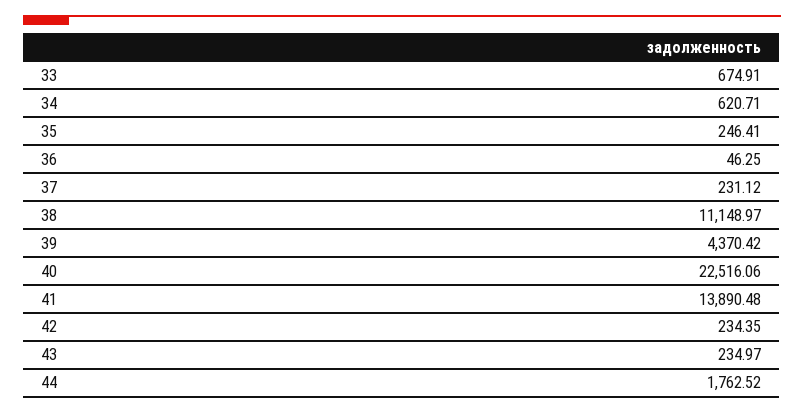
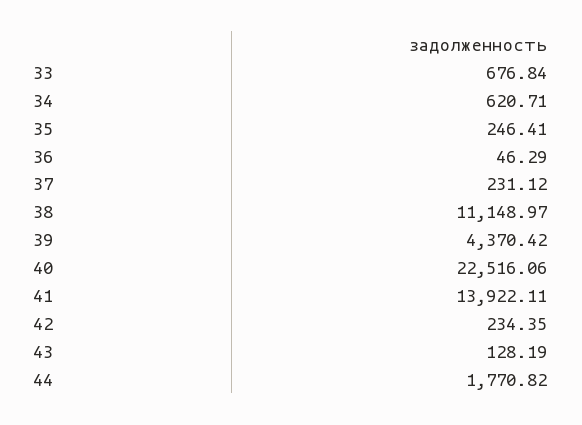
  {
-   "33": 674.91,
+   "33": 676.84,
    "34": 620.71,
    "35": 246.41,
-   "36": 46.25,
+   "36": 46.29,
    "37": 231.12,
    "38": 11148.97,
    "39": 4370.42,
    "40": 22516.06,
-   "41": 13890.48,
+   "41": 13922.11,
    "42": 234.35,
-   "43": 234.97,
+   "43": 128.19,
-   "44": 1762.52
+   "44": 1770.82
  }

